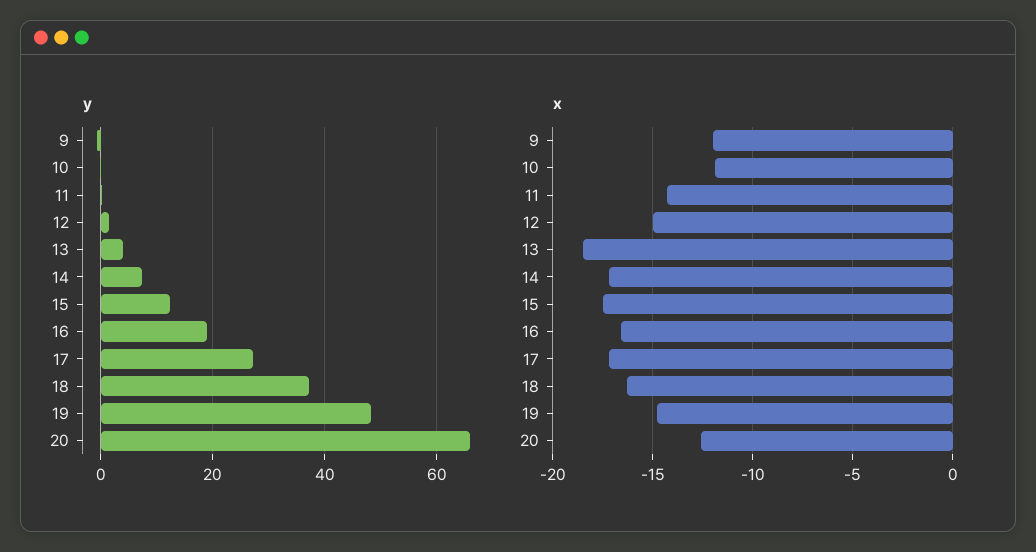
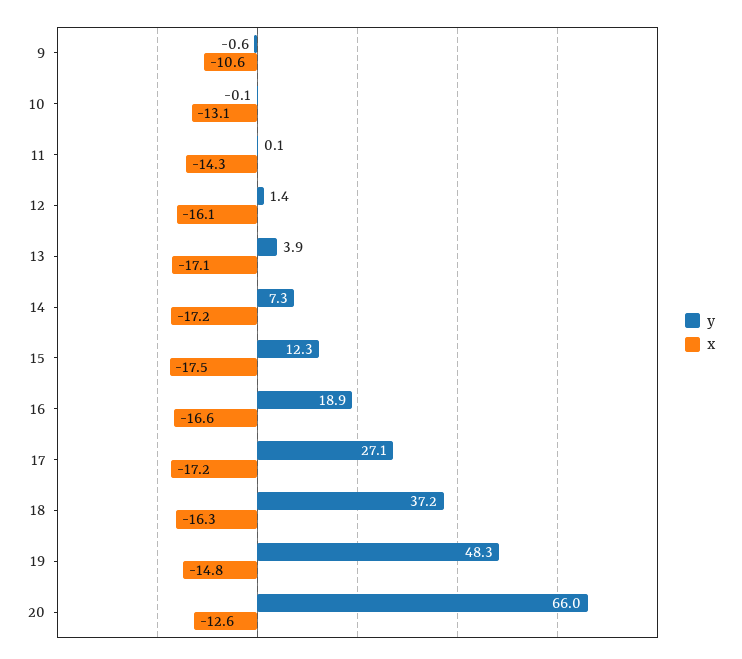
  {
    "y": {
      "9": -0.6,
      "10": -0.1,
      "11": 0.1,
      "12": 1.4,
      "13": 3.9,
      "14": 7.3,
      "15": 12.3,
      "16": 18.9,
      "17": 27.1,
      "18": 37.2,
      "19": 48.3,
      "20": 66
    },
    "x": {
-     "9": -12,
+     "9": -10.6,
-     "10": -12,
+     "10": -13.1,
      "11": -14.3,
-     "12": -15,
+     "12": -16.1,
-     "13": -18.5,
+     "13": -17.1,
      "14": -17.2,
      "15": -17.5,
      "16": -16.6,
      "17": -17.2,
      "18": -16.3,
      "19": -14.8,
      "20": -12.6
    }
  }

